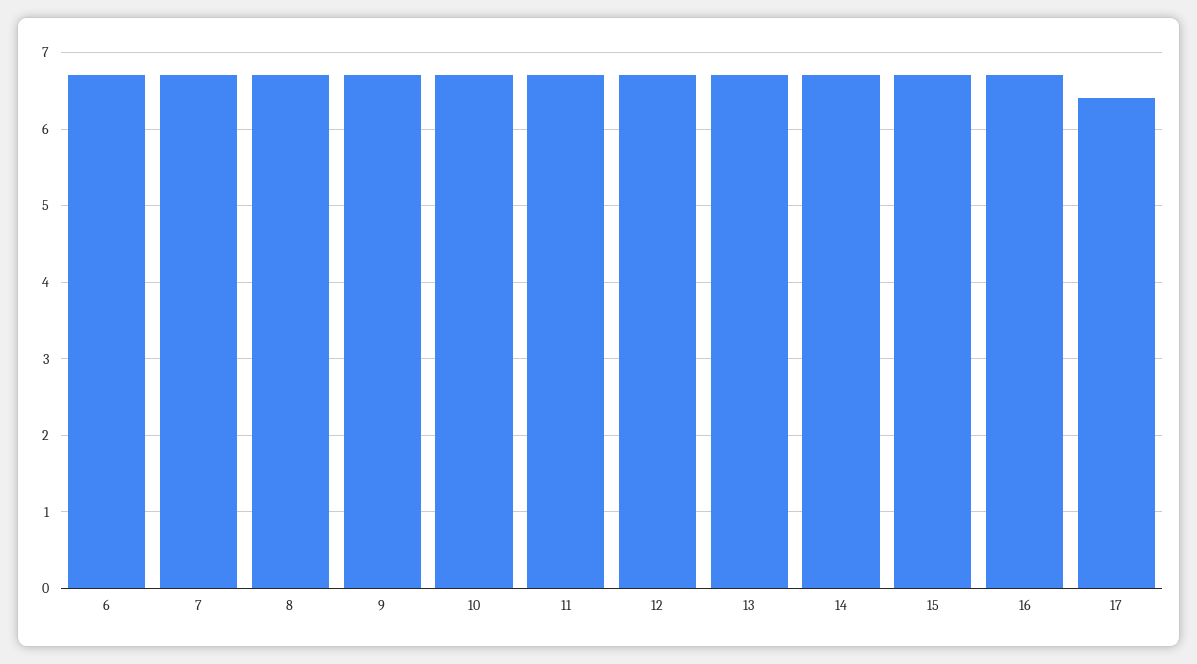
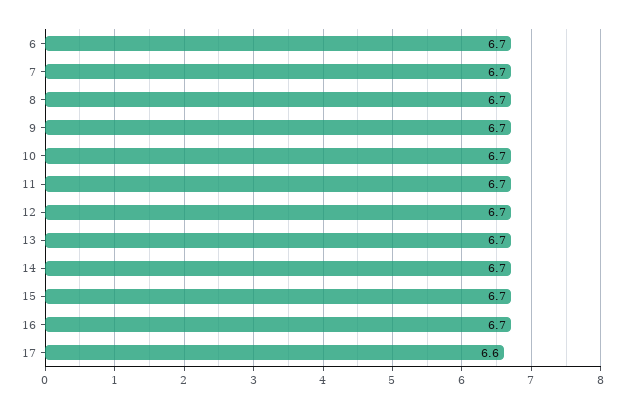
  {
    "6": 6.7,
    "7": 6.7,
    "8": 6.7,
    "9": 6.7,
    "10": 6.7,
    "11": 6.7,
    "12": 6.7,
    "13": 6.7,
    "14": 6.7,
    "15": 6.7,
    "16": 6.7,
-   "17": 6.4
+   "17": 6.6
  }

